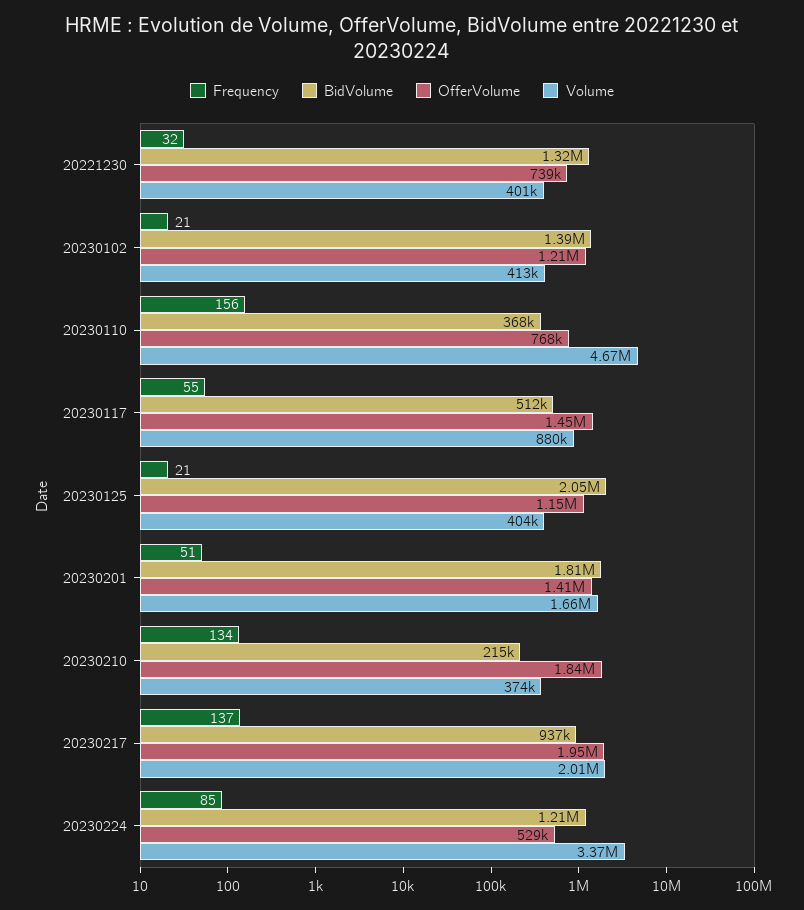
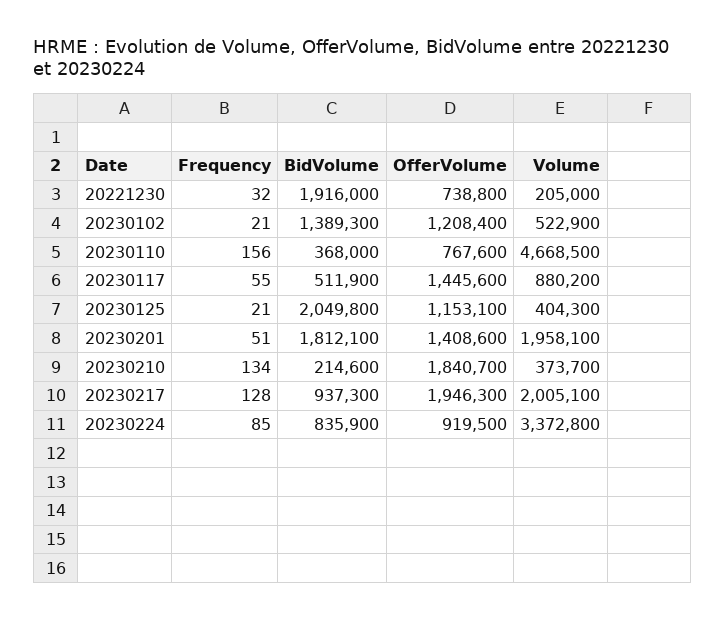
  {
    "Frequency": {
      "20221230": 32,
      "20230102": 21,
      "20230110": 156,
      "20230117": 55,
      "20230125": 21,
      "20230201": 51,
      "20230210": 134,
-     "20230217": 137,
+     "20230217": 128,
      "20230224": 85
    },
    "BidVolume": {
-     "20221230": 1320000,
+     "20221230": 1916000,
      "20230102": 1389300,
      "20230110": 368000,
      "20230117": 511900,
      "20230125": 2049800,
      "20230201": 1812100,
      "20230210": 214600,
      "20230217": 937300,
-     "20230224": 1210000
+     "20230224": 835900
    },
    "OfferVolume": {
      "20221230": 738800,
      "20230102": 1208400,
      "20230110": 767600,
      "20230117": 1445600,
      "20230125": 1153100,
      "20230201": 1408600,
      "20230210": 1840700,
      "20230217": 1946300,
-     "20230224": 529000
+     "20230224": 919500
    },
    "Volume": {
-     "20221230": 401000,
+     "20221230": 205000,
-     "20230102": 413000,
+     "20230102": 522900,
      "20230110": 4668500,
      "20230117": 880200,
      "20230125": 404300,
-     "20230201": 1660000,
+     "20230201": 1958100,
      "20230210": 373700,
      "20230217": 2005100,
      "20230224": 3372800
    }
  }

